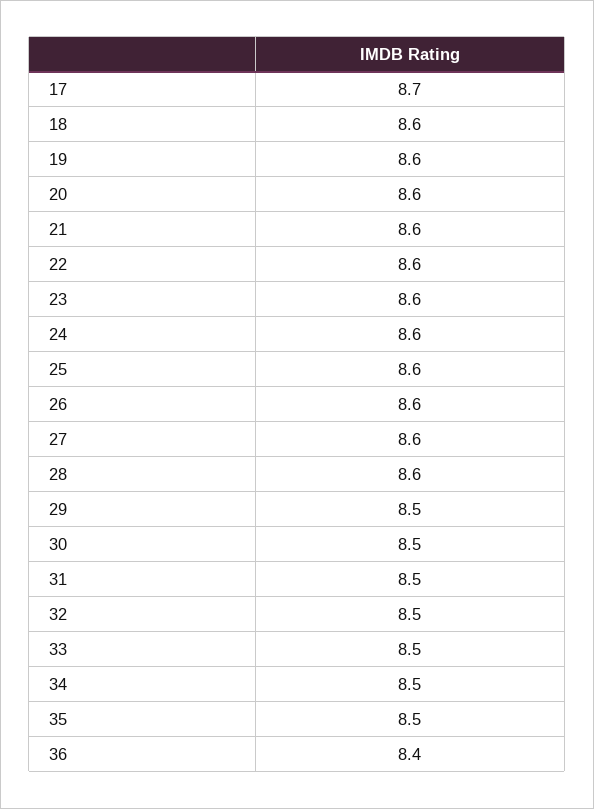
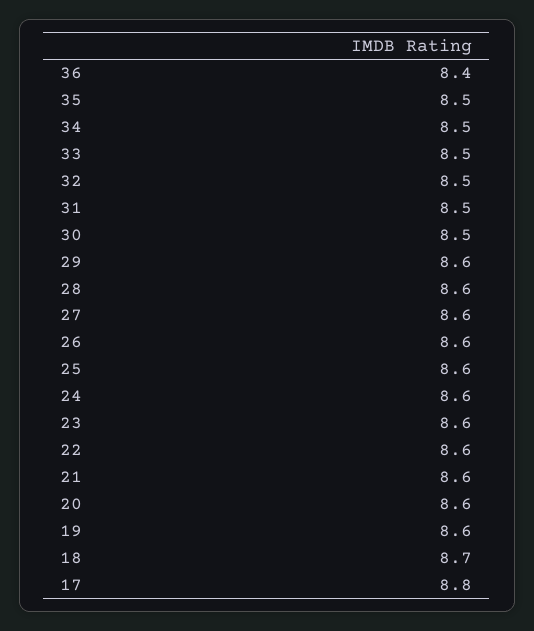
  {
-   "17": 8.7,
+   "17": 8.8,
-   "18": 8.6,
+   "18": 8.7,
    "19": 8.6,
    "20": 8.6,
    "21": 8.6,
    "22": 8.6,
    "23": 8.6,
    "24": 8.6,
    "25": 8.6,
    "26": 8.6,
    "27": 8.6,
    "28": 8.6,
-   "29": 8.5,
+   "29": 8.6,
    "30": 8.5,
    "31": 8.5,
    "32": 8.5,
    "33": 8.5,
    "34": 8.5,
    "35": 8.5,
    "36": 8.4
  }

